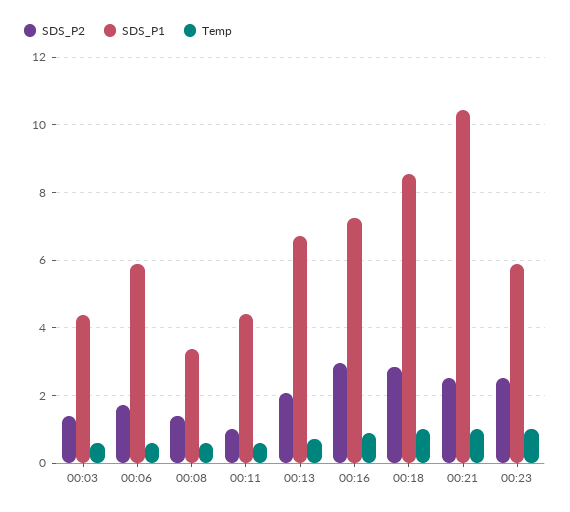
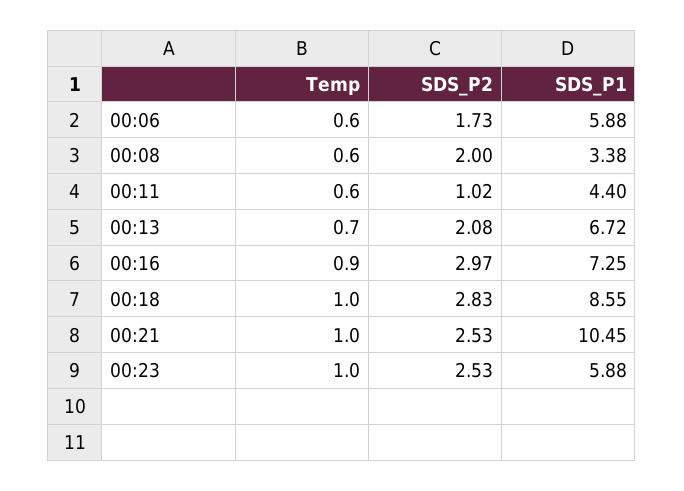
  {
    "SDS_P2": {
-     "00:03": 1.4,
      "00:06": 1.73,
-     "00:08": 1.4,
+     "00:08": 2,
      "00:11": 1.02,
      "00:13": 2.08,
      "00:16": 2.97,
      "00:18": 2.83,
      "00:21": 2.53,
      "00:23": 2.53
    },
    "SDS_P1": {
-     "00:03": 4.4,
      "00:06": 5.88,
      "00:08": 3.38,
      "00:11": 4.4,
      "00:13": 6.72,
      "00:16": 7.25,
      "00:18": 8.55,
      "00:21": 10.45,
      "00:23": 5.88
    },
    "Temp": {
-     "00:03": 0.6,
      "00:06": 0.6,
      "00:08": 0.6,
      "00:11": 0.6,
      "00:13": 0.7,
      "00:16": 0.9,
      "00:18": 1,
      "00:21": 1,
      "00:23": 1
    }
  }

